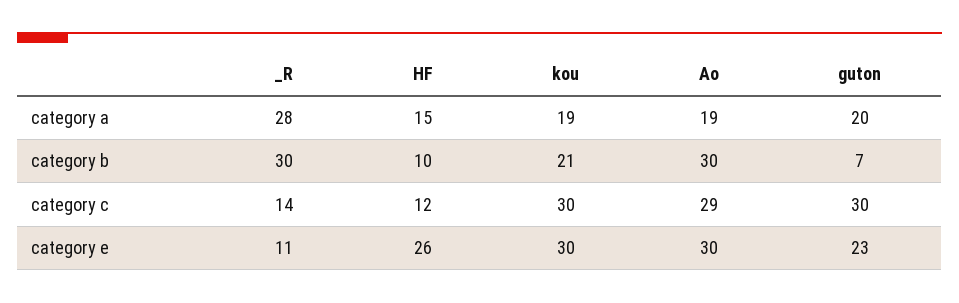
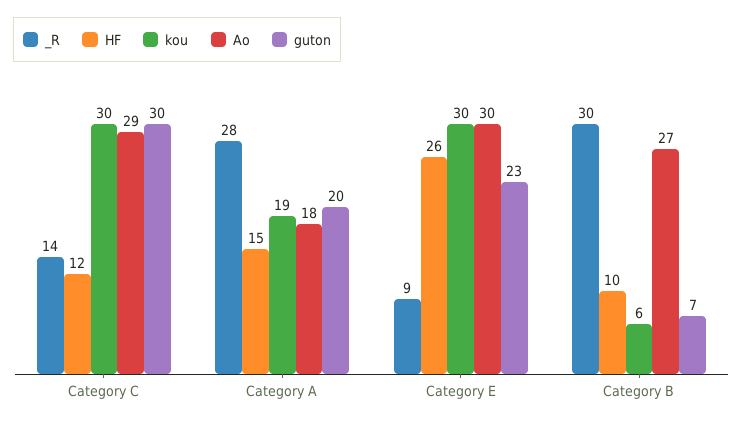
  {
    "_R": {
      "category a": 28,
      "category b": 30,
      "category c": 14,
-     "category e": 11
+     "category e": 9
    },
    "HF": {
      "category a": 15,
      "category b": 10,
      "category c": 12,
      "category e": 26
    },
    "kou": {
      "category a": 19,
-     "category b": 21,
+     "category b": 6,
      "category c": 30,
      "category e": 30
    },
    "Ao": {
-     "category a": 19,
+     "category a": 18,
-     "category b": 30,
+     "category b": 27,
      "category c": 29,
      "category e": 30
    },
    "guton": {
      "category a": 20,
      "category b": 7,
      "category c": 30,
      "category e": 23
    }
  }

